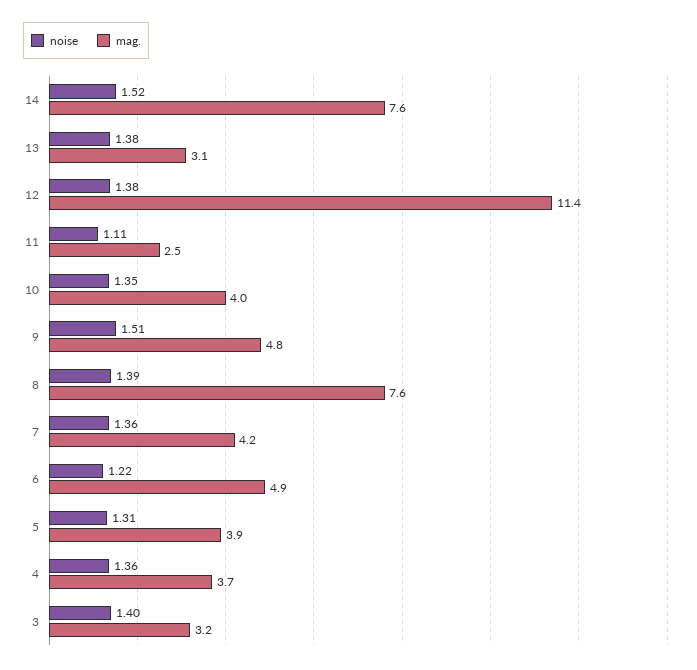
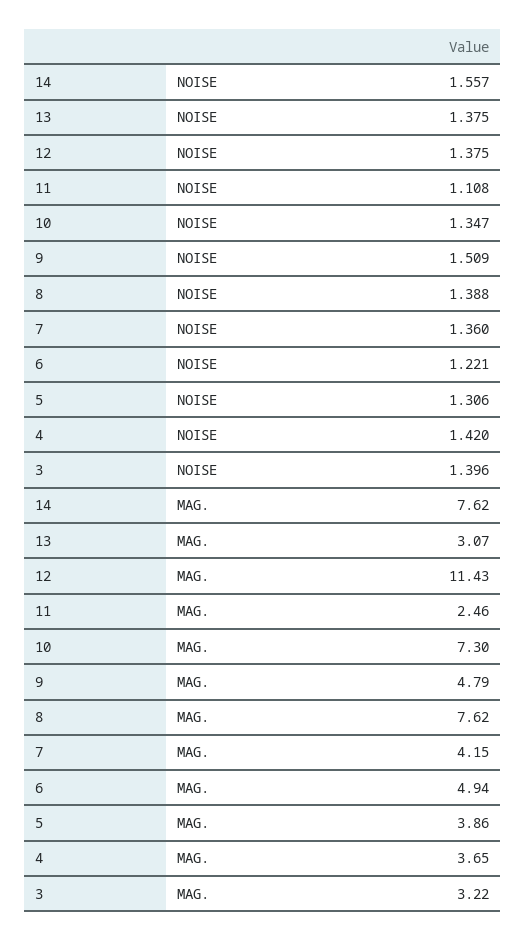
  {
    "noise": {
-     "14": 1.52,
+     "14": 1.557,
      "13": 1.375,
      "12": 1.375,
      "11": 1.108,
      "10": 1.347,
      "9": 1.509,
      "8": 1.388,
      "7": 1.36,
      "6": 1.221,
      "5": 1.306,
-     "4": 1.36,
+     "4": 1.42,
      "3": 1.396
    },
    "mag.": {
      "14": 7.62,
      "13": 3.07,
      "12": 11.43,
      "11": 2.46,
-     "10": 4,
+     "10": 7.3,
      "9": 4.79,
      "8": 7.62,
      "7": 4.15,
      "6": 4.94,
      "5": 3.86,
      "4": 3.65,
      "3": 3.22
    }
  }

